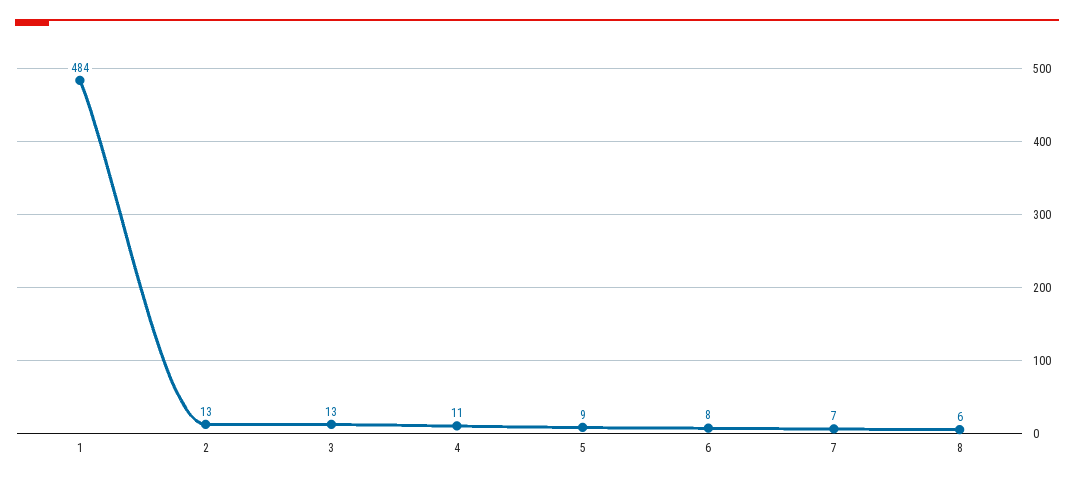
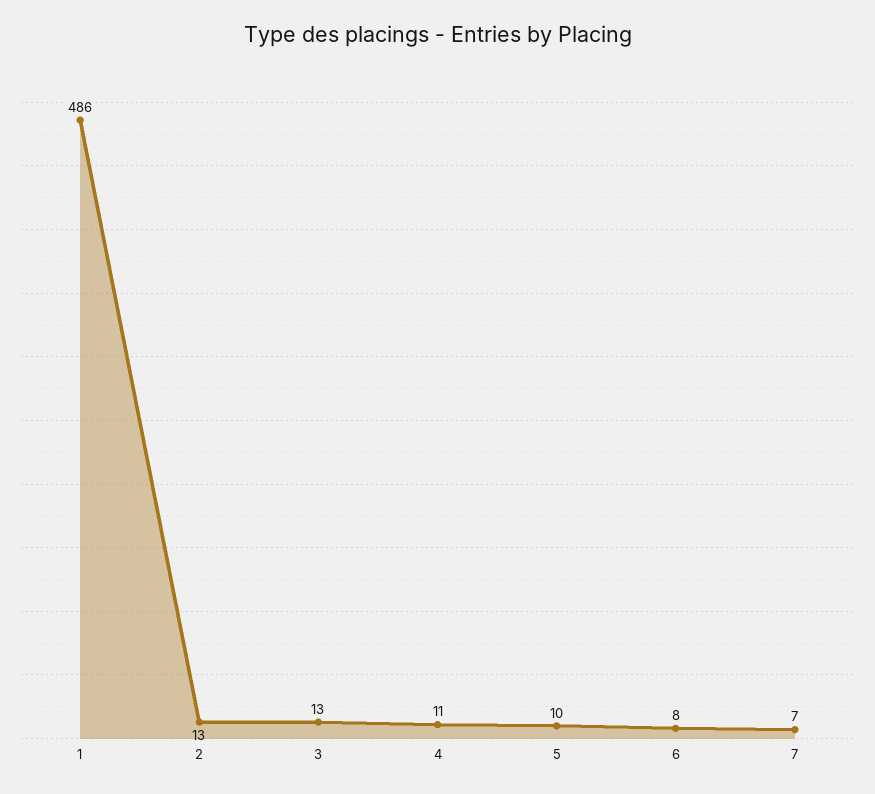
  {
-   "1": 484,
+   "1": 486,
    "2": 13,
    "3": 13,
    "4": 11,
-   "5": 9,
+   "5": 10,
    "6": 8,
-   "7": 7,
+   "7": 7
-   "8": 6
  }

